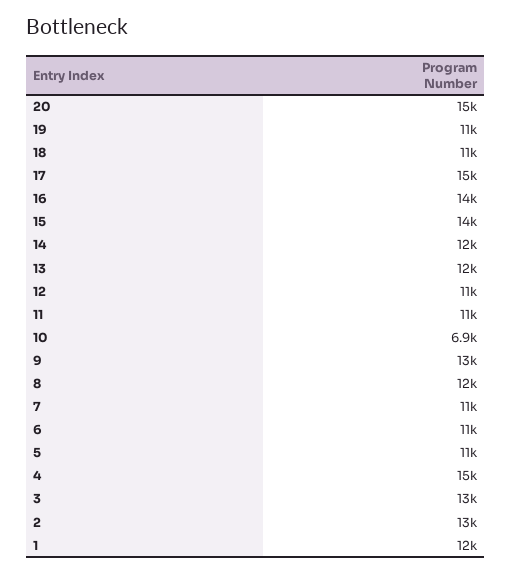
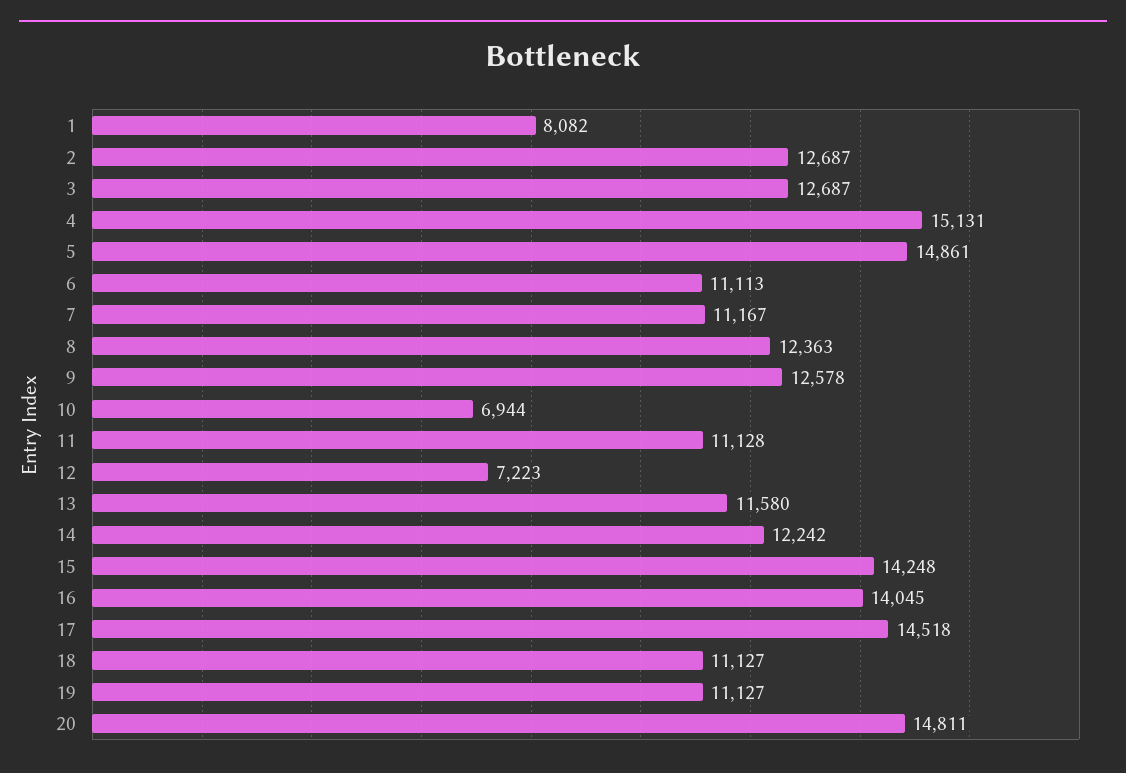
  {
    "20": 14811,
    "19": 11127,
    "18": 11127,
    "17": 14518,
    "16": 14045,
    "15": 14248,
    "14": 12242,
    "13": 11580,
-   "12": 11000,
+   "12": 7223,
    "11": 11128,
    "10": 6944,
    "9": 12578,
    "8": 12363,
    "7": 11167,
    "6": 11113,
-   "5": 11000,
+   "5": 14861,
    "4": 15131,
    "3": 12687,
    "2": 12687,
-   "1": 12000
+   "1": 8082
  }

